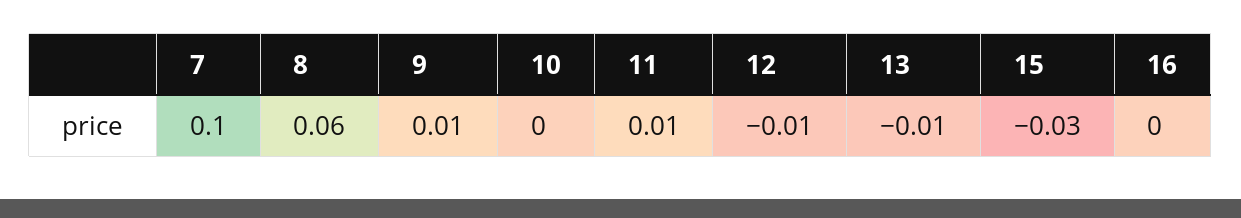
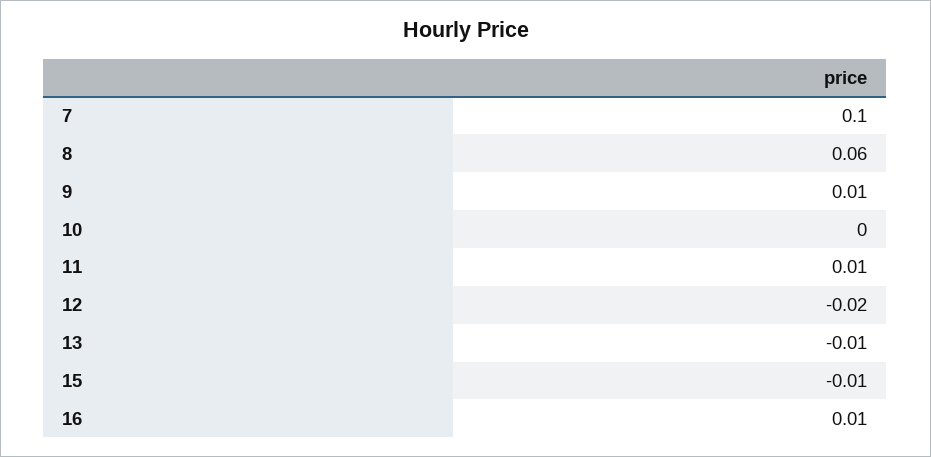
  {
    "7": 0.1,
    "8": 0.06,
    "9": 0.01,
    "10": 0,
    "11": 0.01,
-   "12": -0.01,
+   "12": -0.02,
    "13": -0.01,
-   "15": -0.03,
+   "15": -0.01,
-   "16": 0
+   "16": 0.01
  }

